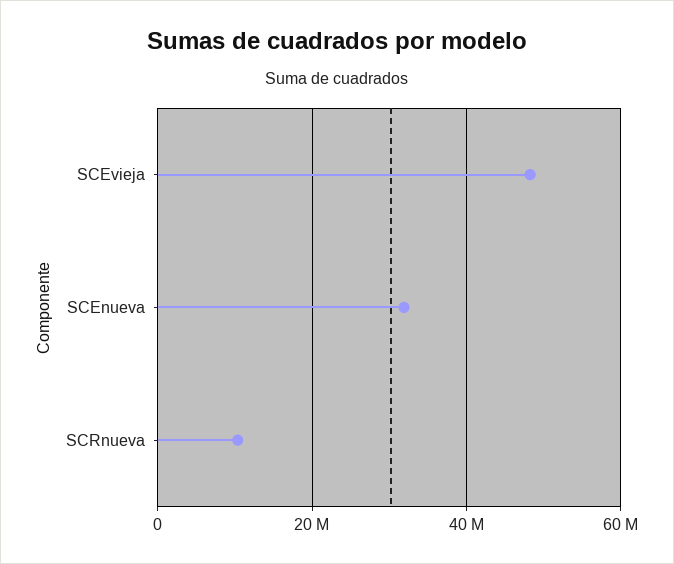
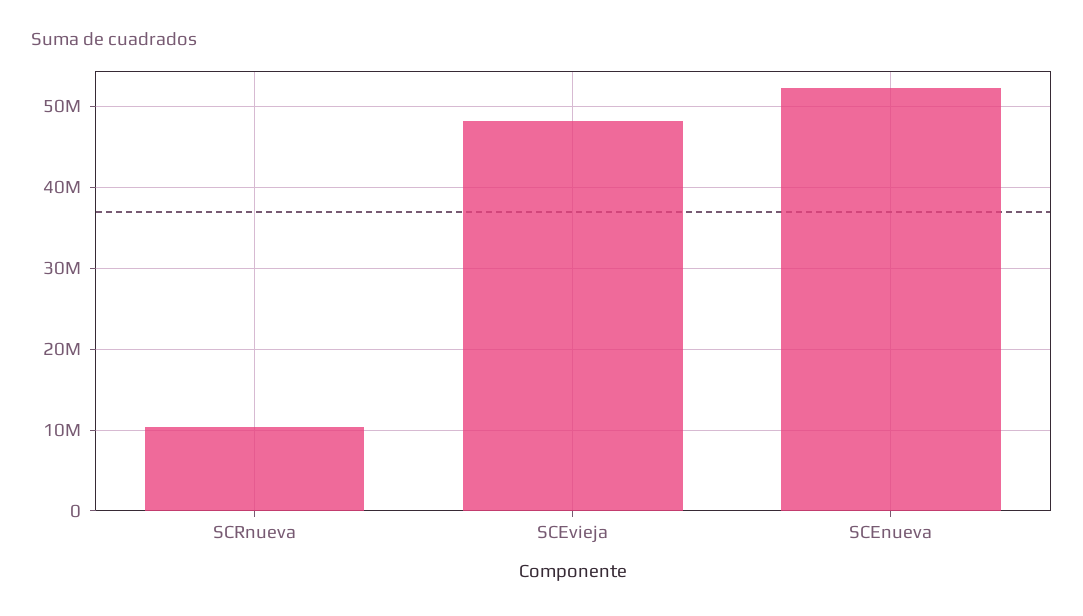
  {
    "SCEvieja": 48000000,
-   "SCEnueva": 32000000,
+   "SCEnueva": 52000000,
    "SCRnueva": 10000000
  }

